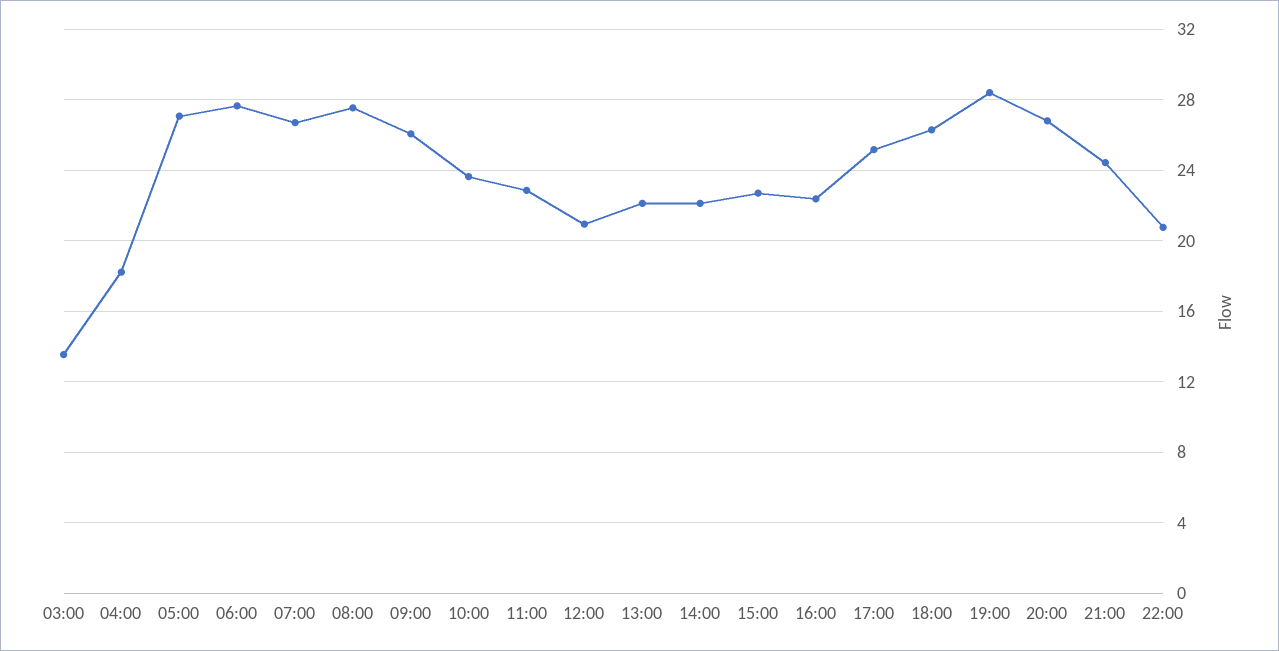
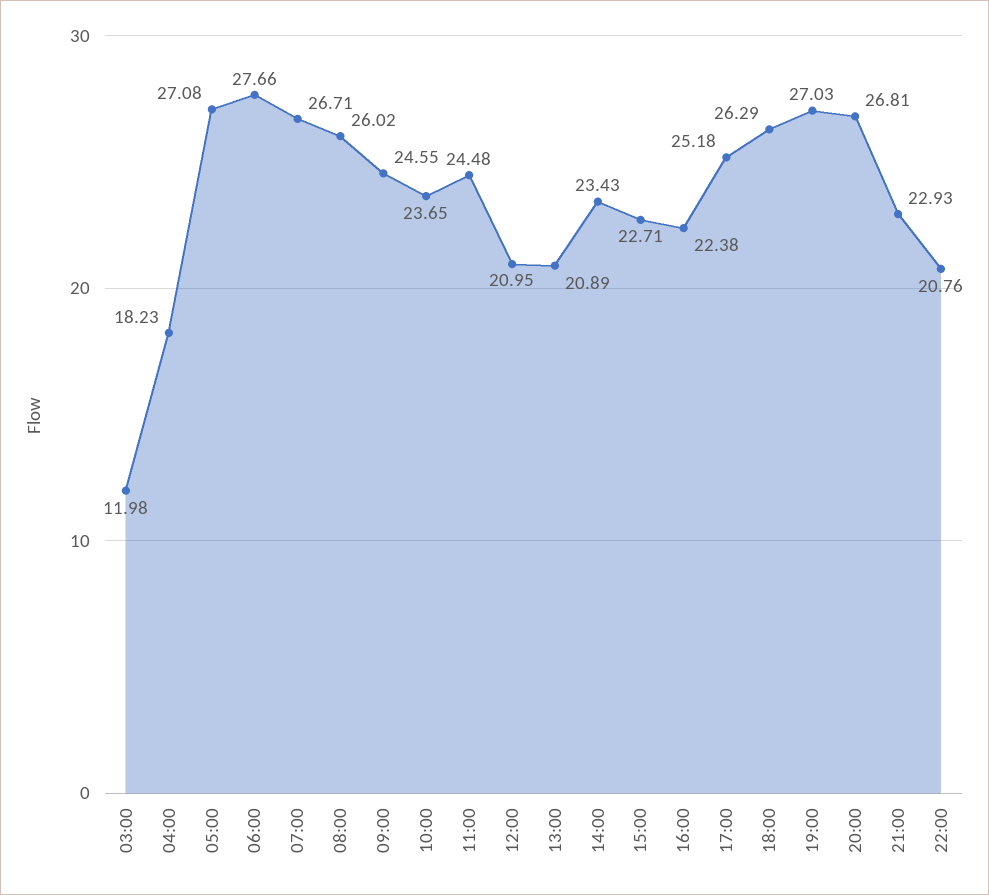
  {
-   "03:00": 13.5,
+   "03:00": 11.98,
    "04:00": 18.23,
    "05:00": 27.08,
    "06:00": 27.66,
    "07:00": 26.71,
-   "08:00": 27.5,
+   "08:00": 26.02,
-   "09:00": 26,
+   "09:00": 24.55,
    "10:00": 23.65,
-   "11:00": 23,
+   "11:00": 24.48,
    "12:00": 20.95,
-   "13:00": 22,
+   "13:00": 20.89,
-   "14:00": 22,
+   "14:00": 23.43,
    "15:00": 22.71,
    "16:00": 22.38,
    "17:00": 25.18,
    "18:00": 26.29,
-   "19:00": 28.5,
+   "19:00": 27.03,
    "20:00": 26.81,
-   "21:00": 24.5,
+   "21:00": 22.93,
    "22:00": 20.76
  }

